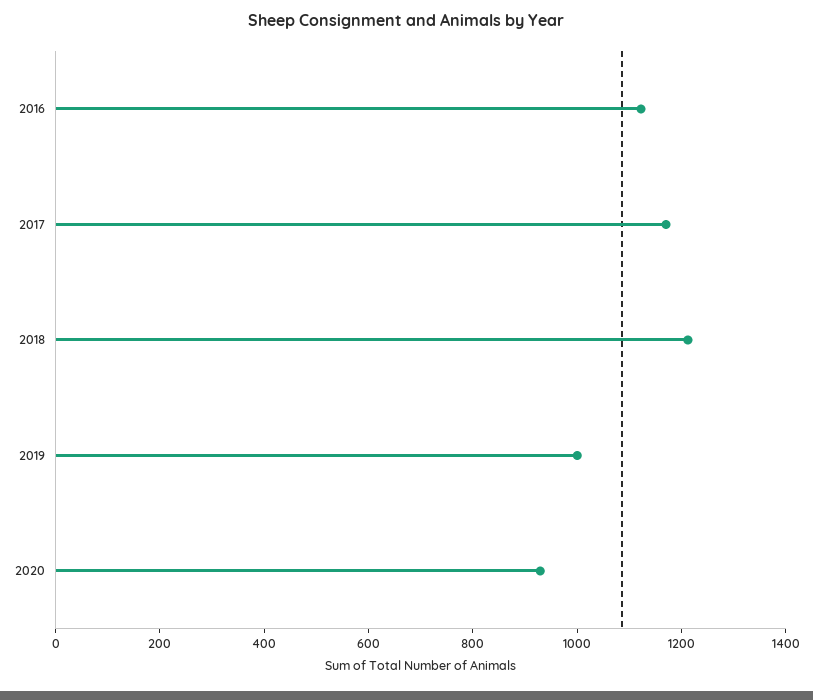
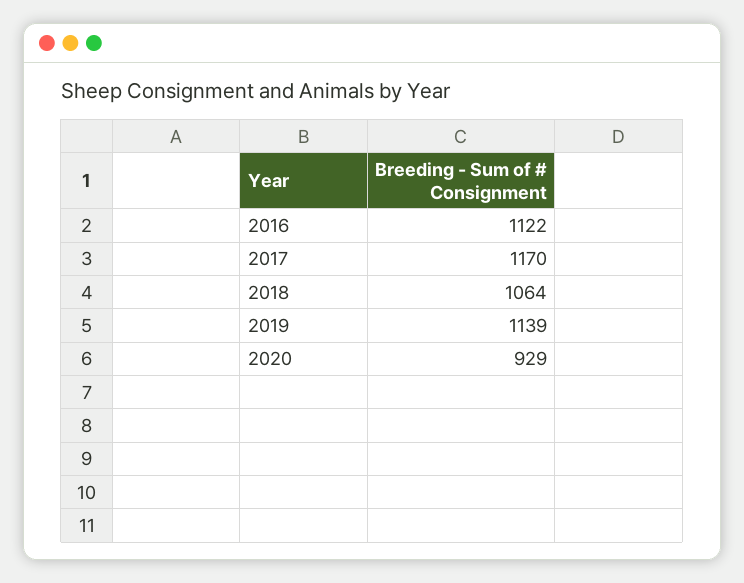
  {
    "2016": 1122,
    "2017": 1170,
-   "2018": 1200,
+   "2018": 1064,
-   "2019": 1000,
+   "2019": 1139,
    "2020": 929
  }

